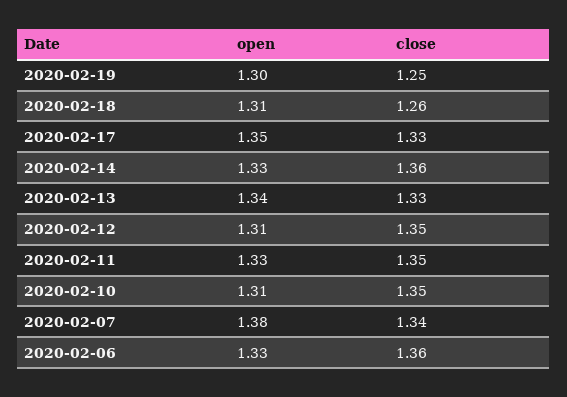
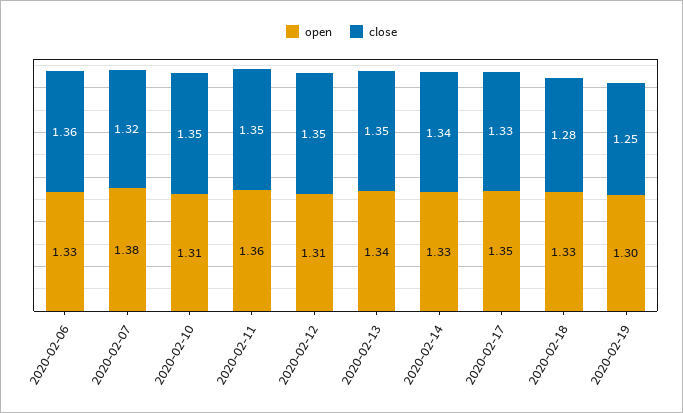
  {
    "open": {
      "2020-02-19": 1.3,
-     "2020-02-18": 1.31,
+     "2020-02-18": 1.33,
      "2020-02-17": 1.35,
      "2020-02-14": 1.33,
      "2020-02-13": 1.34,
      "2020-02-12": 1.31,
-     "2020-02-11": 1.33,
+     "2020-02-11": 1.36,
      "2020-02-10": 1.31,
      "2020-02-07": 1.38,
      "2020-02-06": 1.33
    },
    "close": {
      "2020-02-19": 1.25,
-     "2020-02-18": 1.26,
+     "2020-02-18": 1.28,
      "2020-02-17": 1.33,
-     "2020-02-14": 1.36,
+     "2020-02-14": 1.34,
-     "2020-02-13": 1.33,
+     "2020-02-13": 1.35,
      "2020-02-12": 1.35,
      "2020-02-11": 1.35,
      "2020-02-10": 1.35,
-     "2020-02-07": 1.34,
+     "2020-02-07": 1.32,
      "2020-02-06": 1.36
    }
  }

